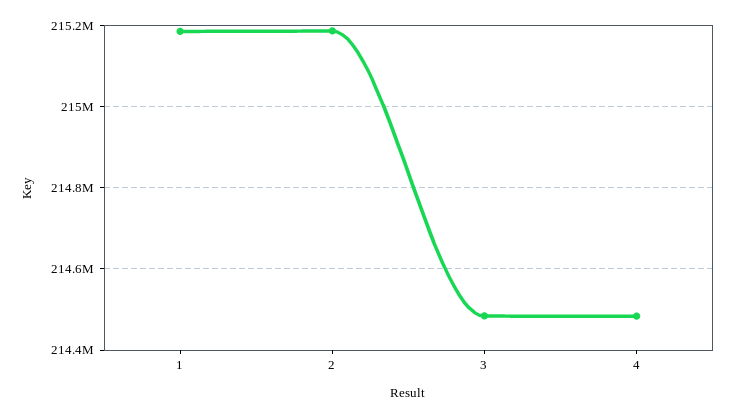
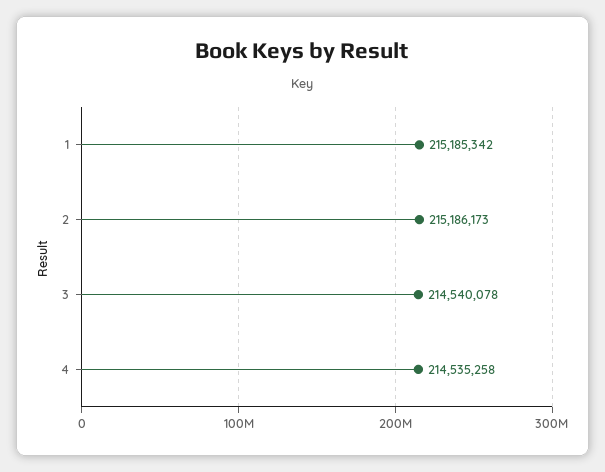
  {
    "1": 215185342,
    "2": 215186173,
-   "3": 214480000,
+   "3": 214540078,
-   "4": 214480000
+   "4": 214535258
  }

